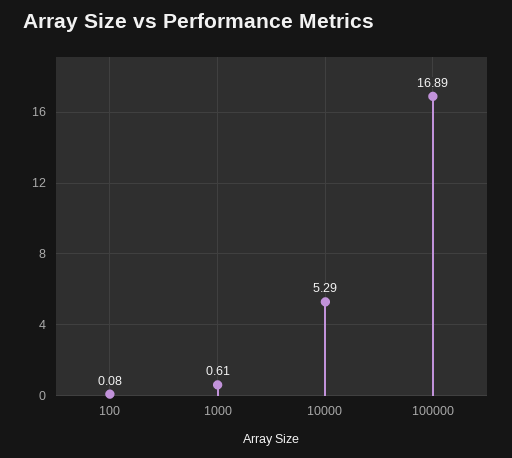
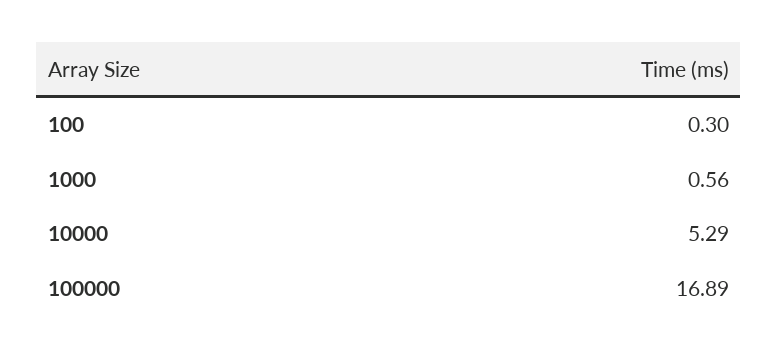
  {
-   "100": 0.08,
+   "100": 0.3,
-   "1000": 0.61,
+   "1000": 0.56,
    "10000": 5.29,
    "100000": 16.89
  }

